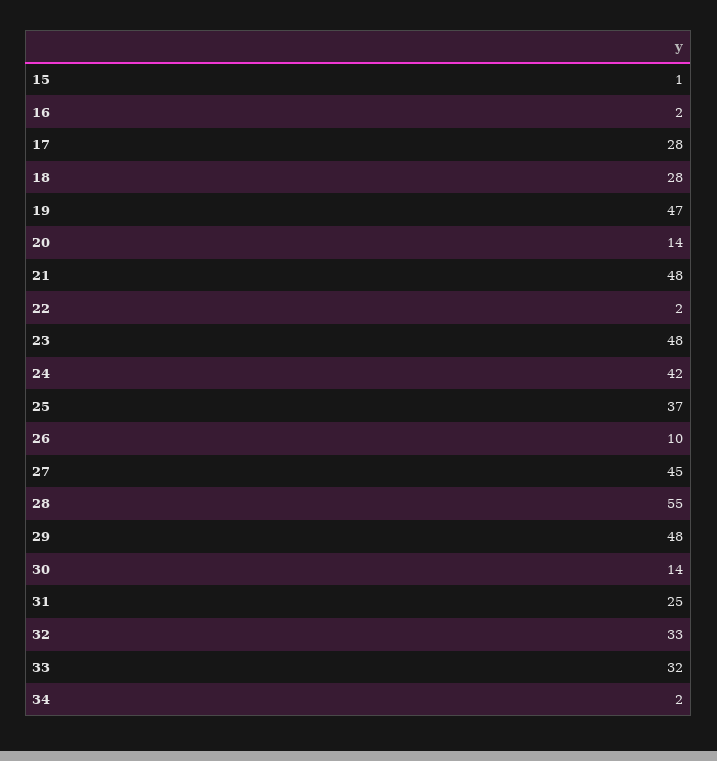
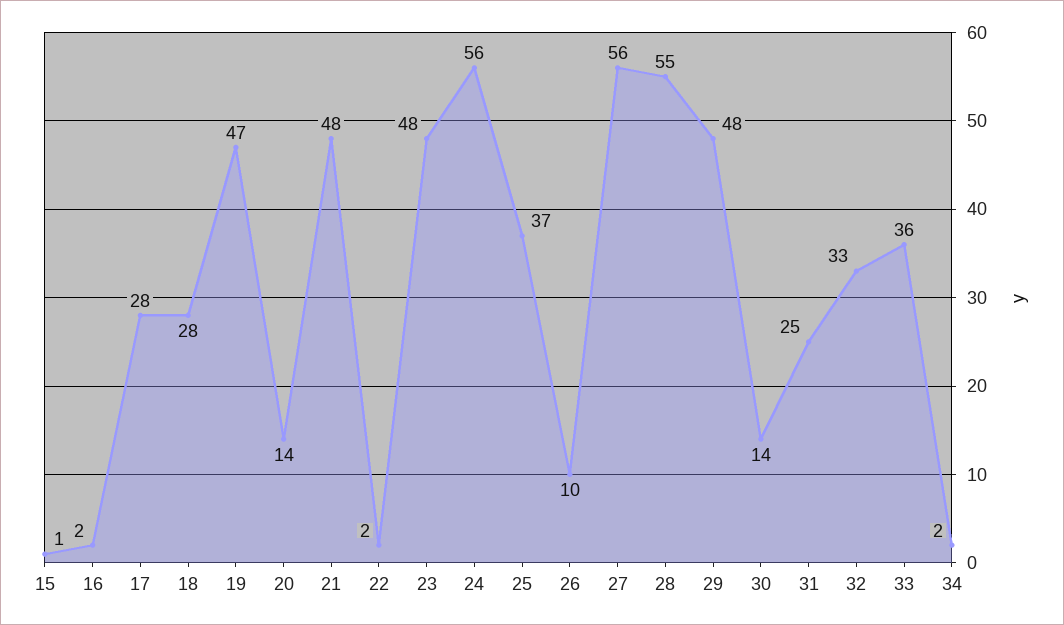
  {
    "15": 1,
    "16": 2,
    "17": 28,
    "18": 28,
    "19": 47,
    "20": 14,
    "21": 48,
    "22": 2,
    "23": 48,
-   "24": 42,
+   "24": 56,
    "25": 37,
    "26": 10,
-   "27": 45,
+   "27": 56,
    "28": 55,
    "29": 48,
    "30": 14,
    "31": 25,
    "32": 33,
-   "33": 32,
+   "33": 36,
    "34": 2
  }

